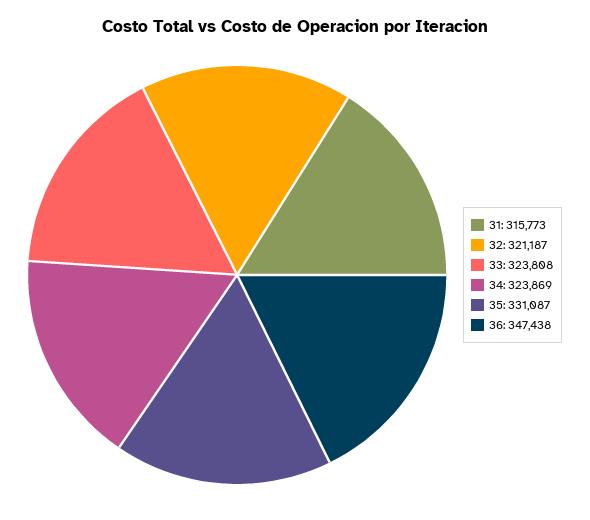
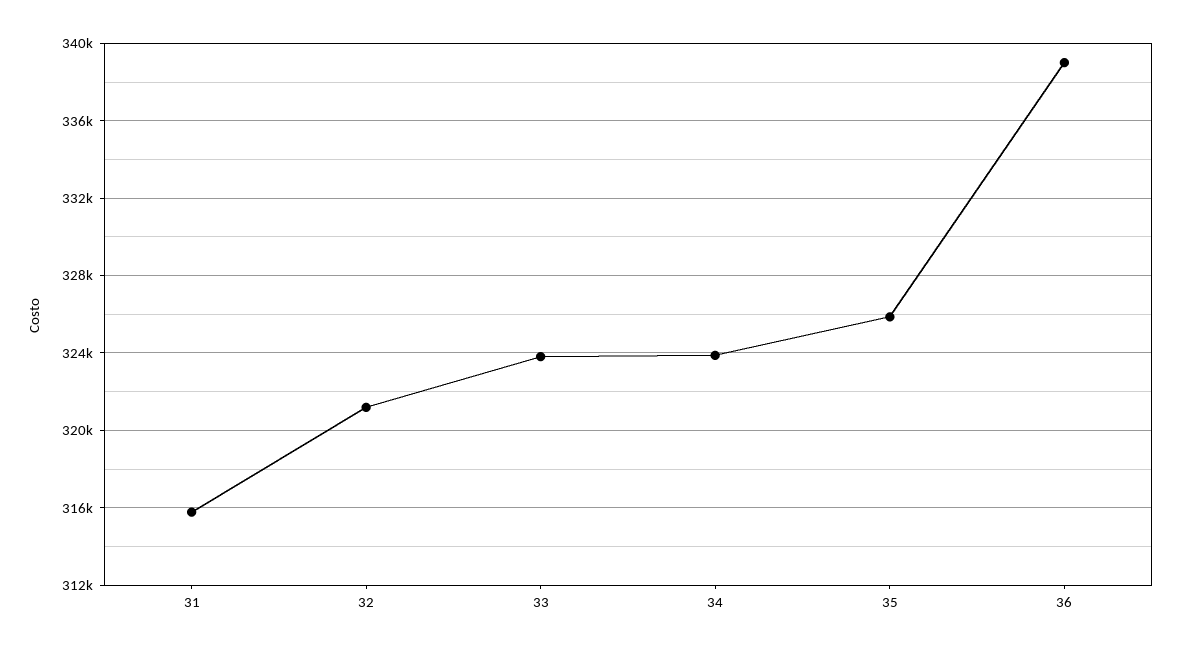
  {
    "31": 315773,
    "32": 321187,
    "33": 323808,
    "34": 323869,
-   "35": 331087,
+   "35": 326000,
-   "36": 347438
+   "36": 339000
  }

